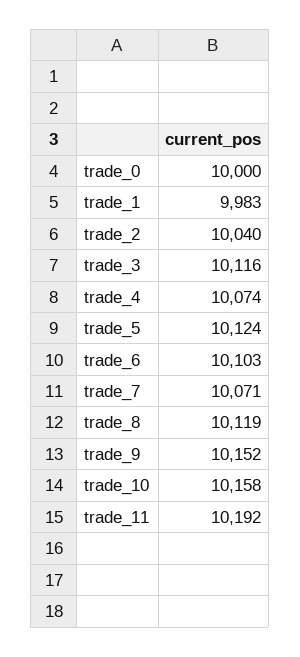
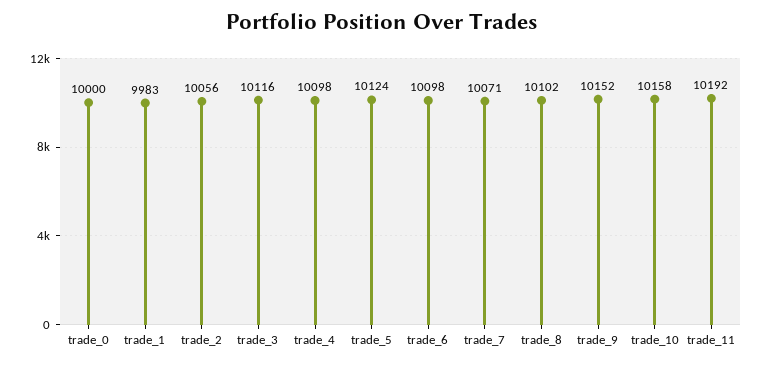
  {
    "trade_0": 10000,
    "trade_1": 9983,
-   "trade_2": 10040,
+   "trade_2": 10056,
    "trade_3": 10116,
-   "trade_4": 10074,
+   "trade_4": 10098,
    "trade_5": 10124,
-   "trade_6": 10103,
+   "trade_6": 10098,
    "trade_7": 10071,
-   "trade_8": 10119,
+   "trade_8": 10102,
    "trade_9": 10152,
    "trade_10": 10158,
    "trade_11": 10192
  }

